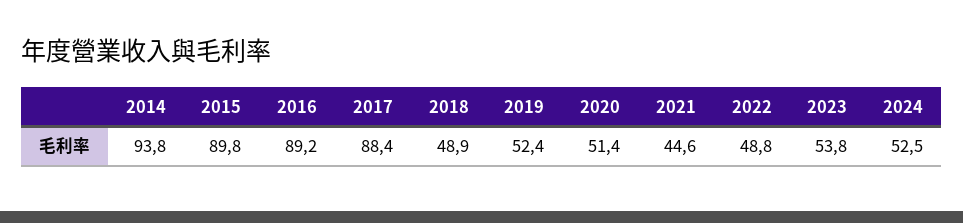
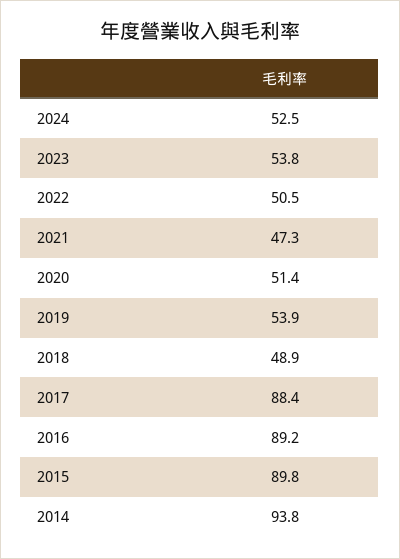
  {
    "2014": 93.8,
    "2015": 89.8,
    "2016": 89.2,
    "2017": 88.4,
    "2018": 48.9,
-   "2019": 52.4,
+   "2019": 53.9,
    "2020": 51.4,
-   "2021": 44.6,
+   "2021": 47.3,
-   "2022": 48.8,
+   "2022": 50.5,
    "2023": 53.8,
    "2024": 52.5
  }

